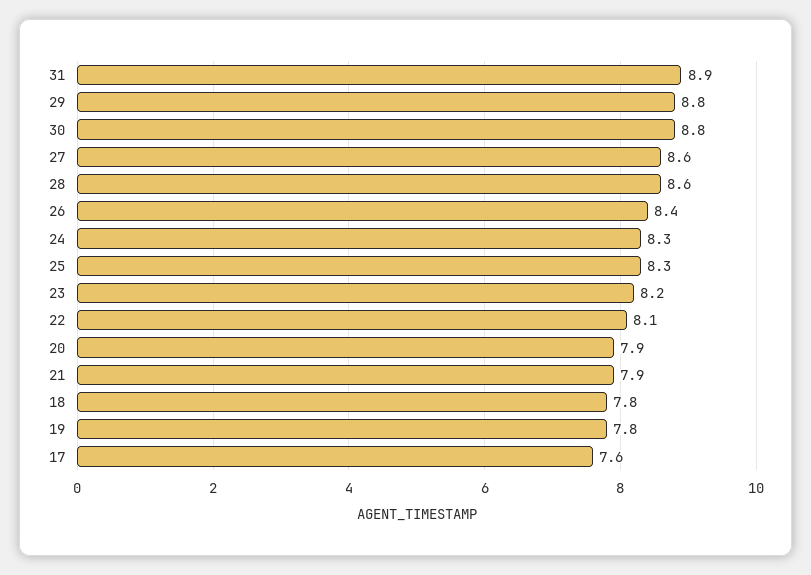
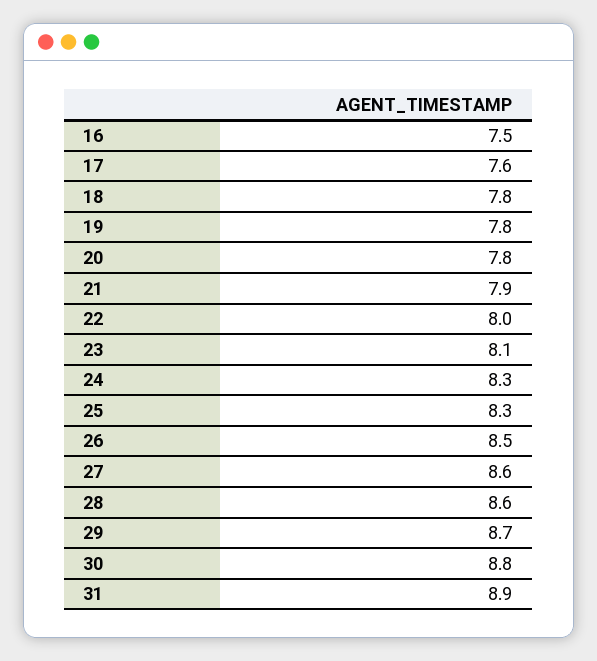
  {
    "31": 8.9,
-   "29": 8.8,
+   "29": 8.7,
    "30": 8.8,
    "27": 8.6,
    "28": 8.6,
-   "26": 8.4,
+   "26": 8.5,
    "24": 8.3,
    "25": 8.3,
-   "23": 8.2,
+   "23": 8.1,
-   "22": 8.1,
+   "22": 8,
-   "20": 7.9,
+   "20": 7.8,
    "21": 7.9,
    "18": 7.8,
    "19": 7.8,
-   "17": 7.6
+   "17": 7.6,
+   "16": 7.5
  }

